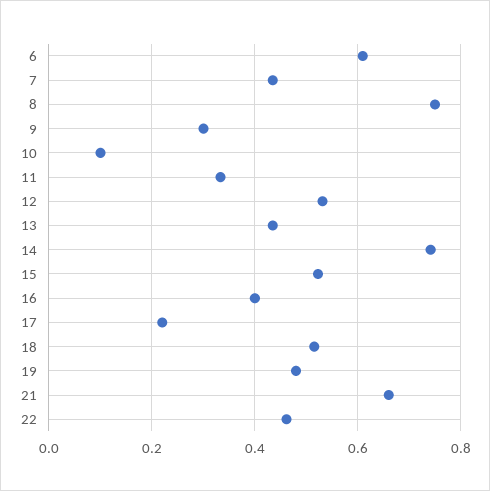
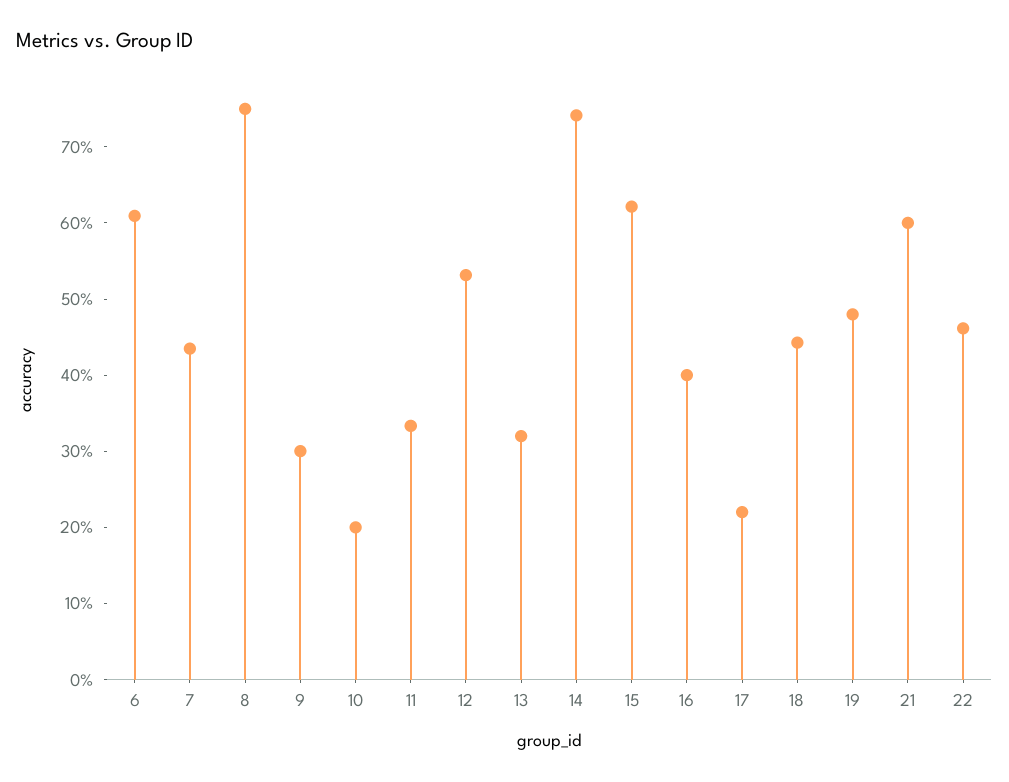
  {
    "6": 0.6,
    "7": 0.44,
    "8": 0.76,
    "9": 0.3,
-   "10": 0.1,
+   "10": 0.2,
    "11": 0.34,
    "12": 0.54,
-   "13": 0.44,
+   "13": 0.32,
    "14": 0.74,
-   "15": 0.52,
+   "15": 0.62,
    "16": 0.4,
    "17": 0.22,
-   "18": 0.52,
+   "18": 0.44,
    "19": 0.48,
-   "21": 0.66,
+   "21": 0.6,
    "22": 0.46
  }

